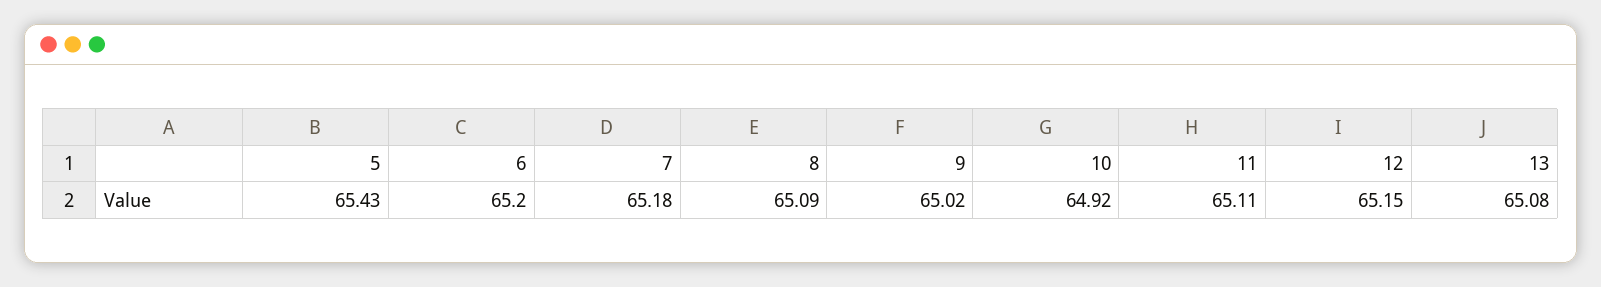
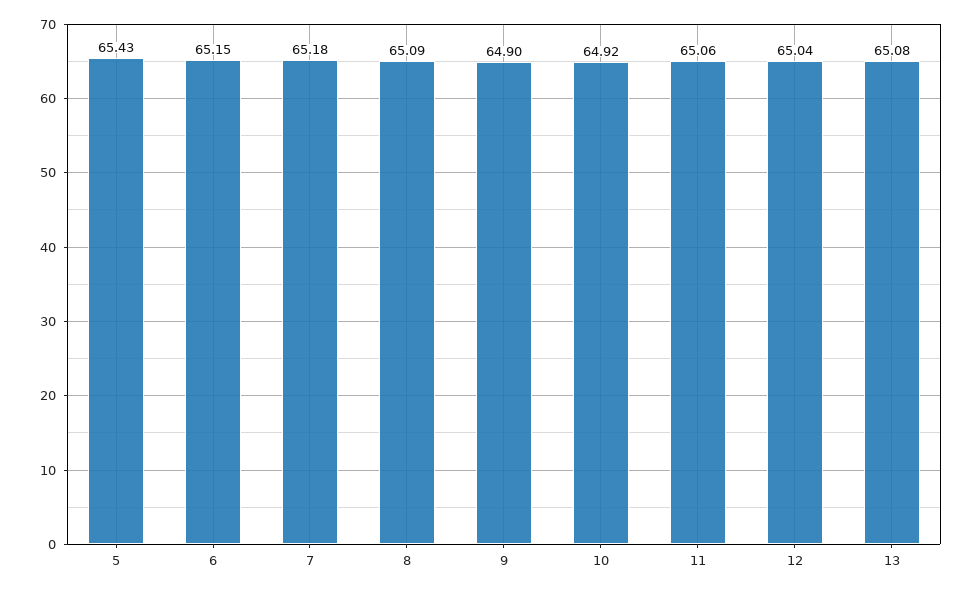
  {
    "5": 65.43,
-   "6": 65.2,
+   "6": 65.15,
    "7": 65.18,
    "8": 65.09,
-   "9": 65.02,
+   "9": 64.9,
    "10": 64.92,
-   "11": 65.11,
+   "11": 65.06,
-   "12": 65.15,
+   "12": 65.04,
    "13": 65.08
  }

